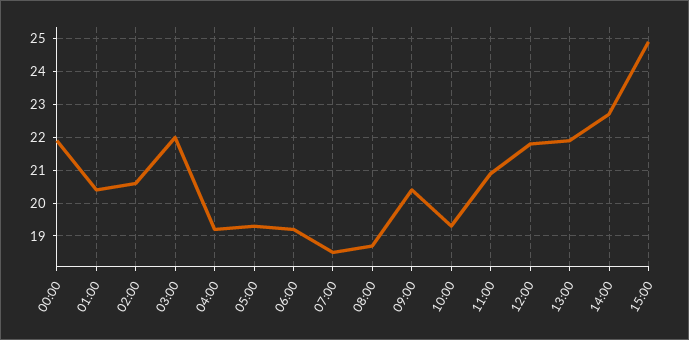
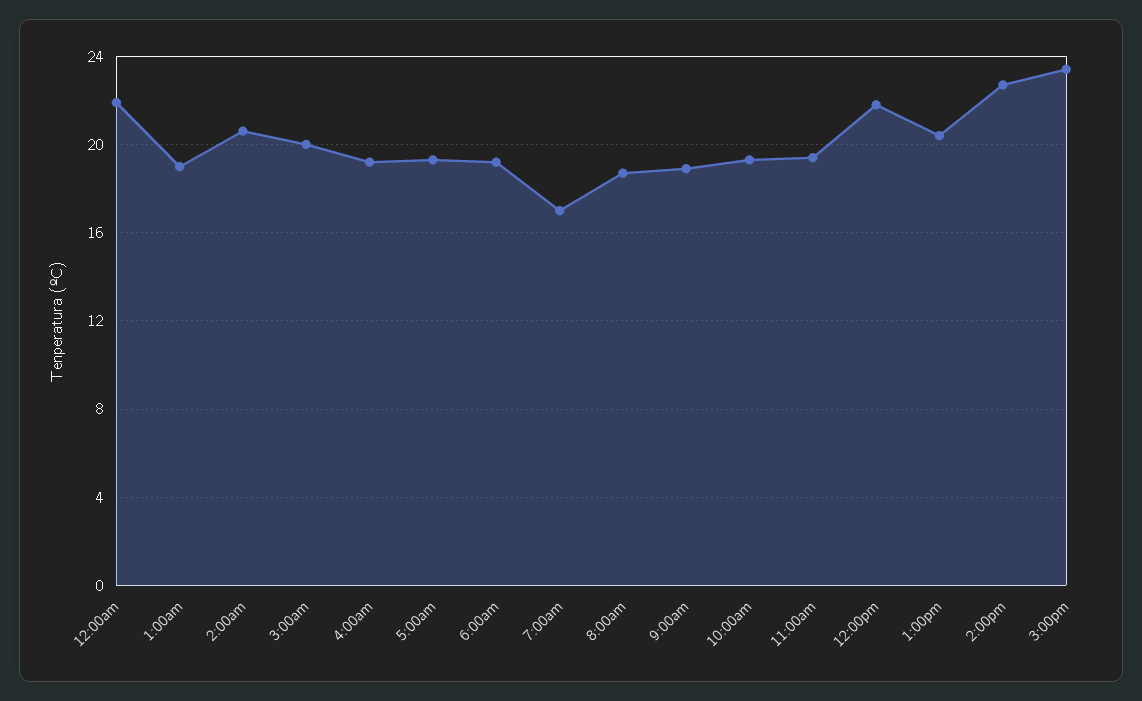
  {
    "00:00": 22,
-   "01:00": 20.5,
+   "01:00": 19,
    "02:00": 20.5,
-   "03:00": 22,
+   "03:00": 20,
    "04:00": 19,
    "05:00": 19.5,
    "06:00": 19,
-   "07:00": 18.5,
+   "07:00": 17,
    "08:00": 18.5,
-   "09:00": 20.5,
+   "09:00": 19,
    "10:00": 19.5,
-   "11:00": 21,
+   "11:00": 19.5,
    "12:00": 22,
-   "13:00": 22,
+   "13:00": 20.5,
    "14:00": 22.5,
-   "15:00": 25
+   "15:00": 23.5
  }

